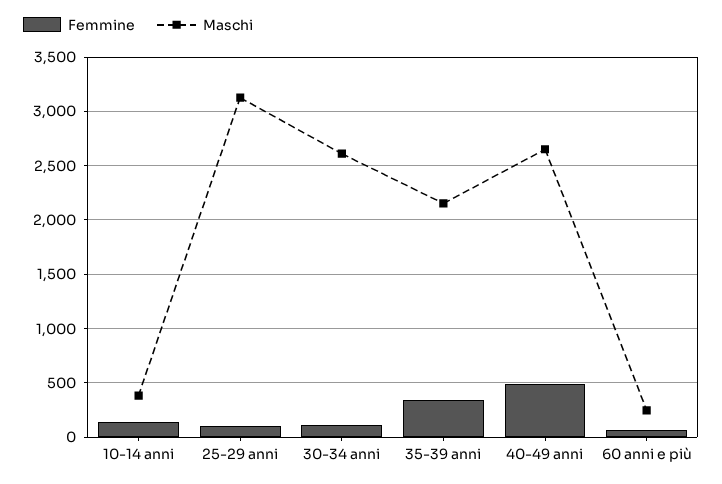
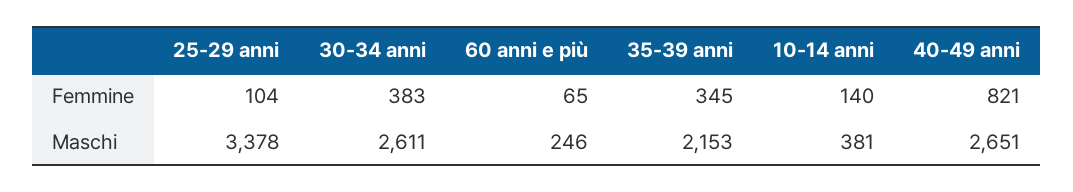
  {
    "Femmine": {
      "10-14 anni": 140,
      "25-29 anni": 104,
-     "30-34 anni": 100,
+     "30-34 anni": 383,
      "35-39 anni": 345,
-     "40-49 anni": 500,
+     "40-49 anni": 821,
      "60 anni e più": 65
    },
    "Maschi": {
      "10-14 anni": 381,
-     "25-29 anni": 3100,
+     "25-29 anni": 3378,
      "30-34 anni": 2611,
      "35-39 anni": 2153,
      "40-49 anni": 2651,
      "60 anni e più": 246
    }
  }

